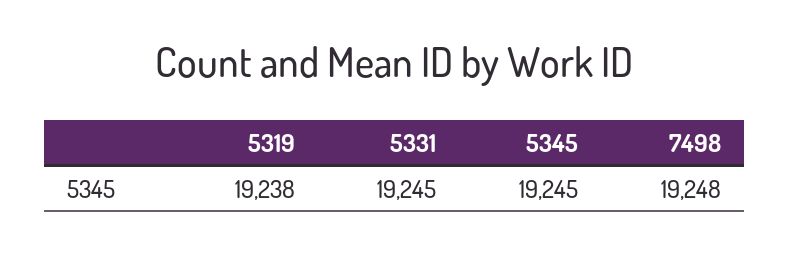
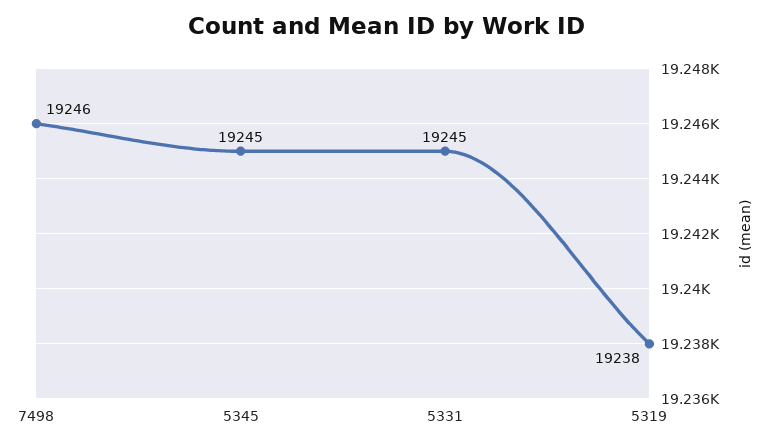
  {
    "5319": 19238,
    "5331": 19245,
    "5345": 19245,
-   "7498": 19248
+   "7498": 19246
  }

